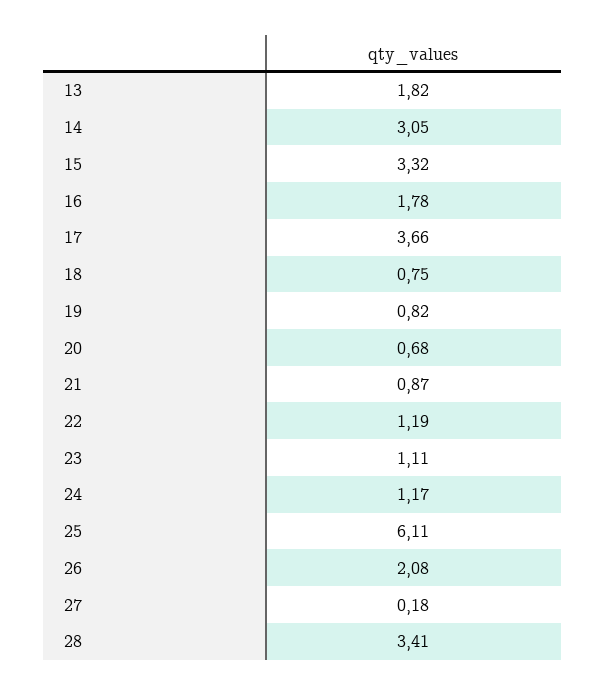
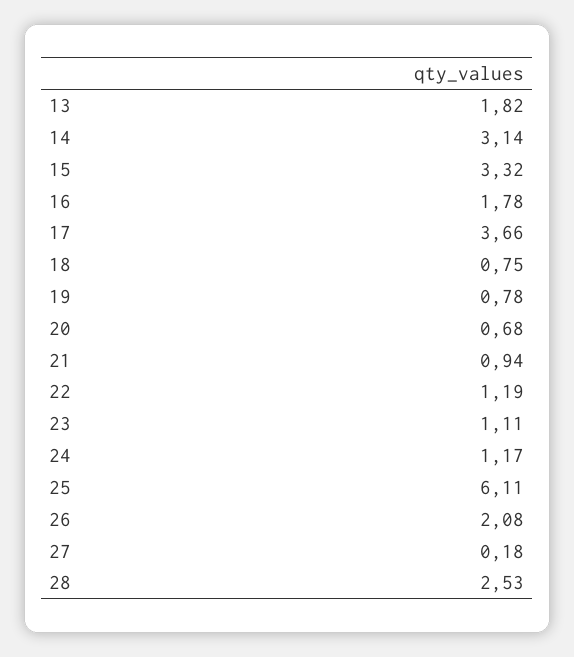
  {
    "13": 1.82,
-   "14": 3.05,
+   "14": 3.14,
    "15": 3.32,
    "16": 1.78,
    "17": 3.66,
    "18": 0.75,
-   "19": 0.82,
+   "19": 0.78,
    "20": 0.68,
-   "21": 0.87,
+   "21": 0.94,
    "22": 1.19,
    "23": 1.11,
    "24": 1.17,
    "25": 6.11,
    "26": 2.08,
    "27": 0.18,
-   "28": 3.41
+   "28": 2.53
  }

